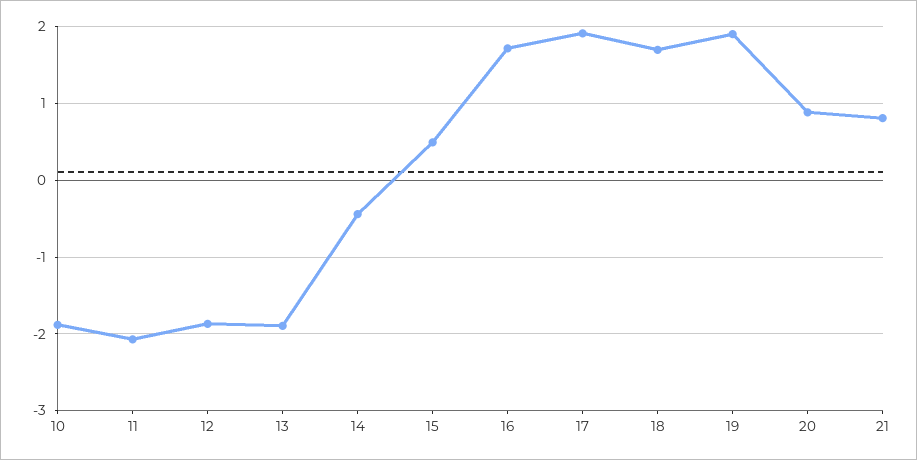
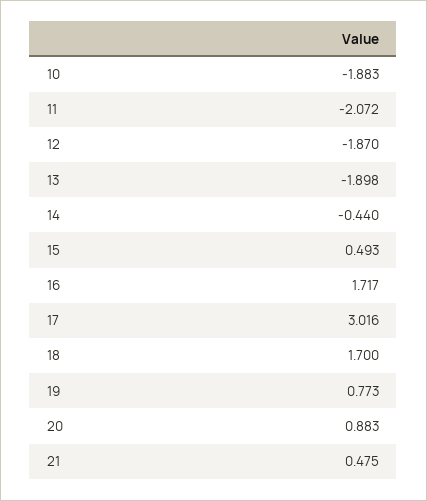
  {
    "10": -1.883,
    "11": -2.072,
    "12": -1.87,
    "13": -1.898,
    "14": -0.44,
    "15": 0.493,
    "16": 1.717,
-   "17": 1.9,
+   "17": 3.016,
    "18": 1.7,
-   "19": 1.9,
+   "19": 0.773,
    "20": 0.883,
-   "21": 0.8
+   "21": 0.475
  }

